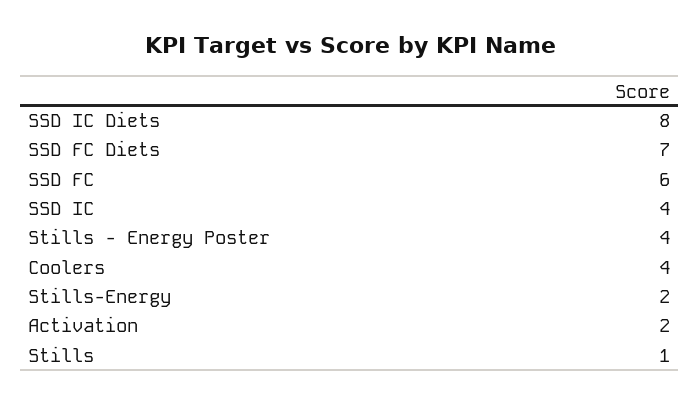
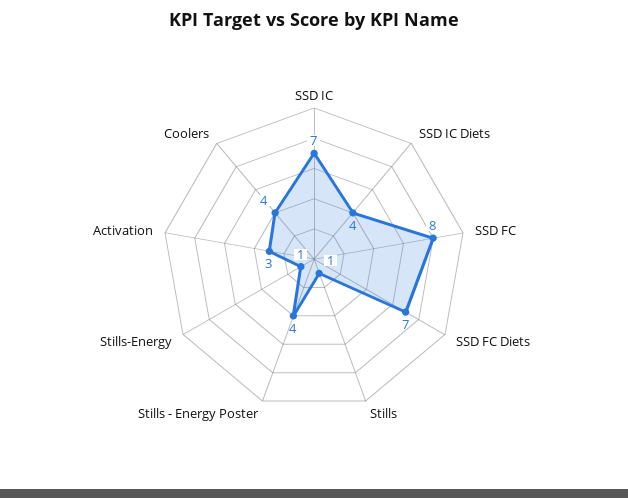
  {
-   "SSD IC Diets": 8,
+   "SSD IC Diets": 4,
    "SSD FC Diets": 7,
-   "SSD FC": 6,
+   "SSD FC": 8,
-   "SSD IC": 4,
+   "SSD IC": 7,
    "Stills - Energy Poster": 4,
    "Coolers": 4,
-   "Stills-Energy": 2,
+   "Stills-Energy": 1,
-   "Activation": 2,
+   "Activation": 3,
    "Stills": 1
  }

